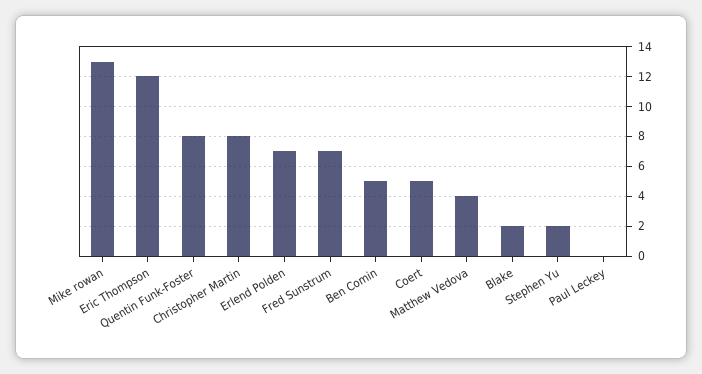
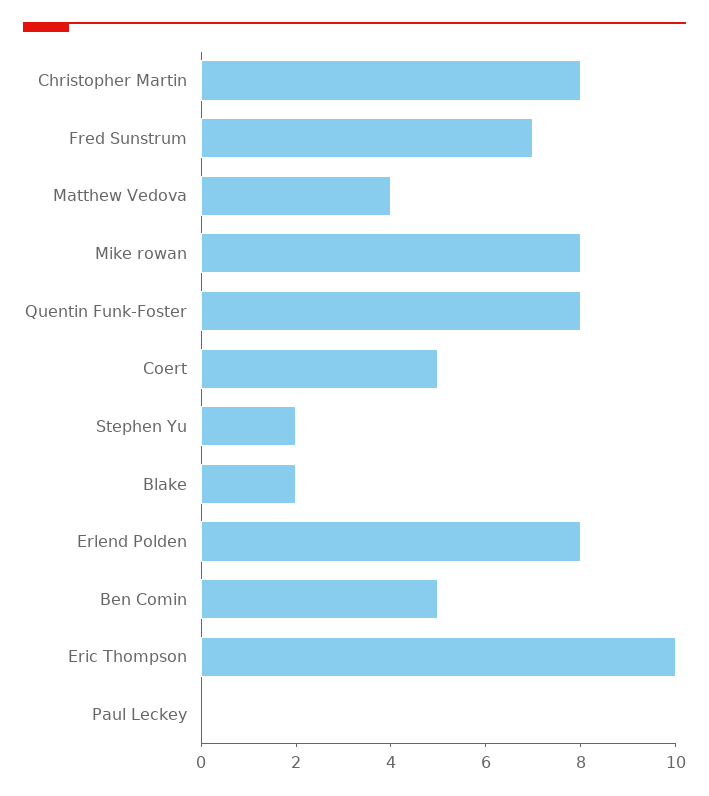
  {
-   "Mike rowan": 13,
+   "Mike rowan": 8,
-   "Eric Thompson": 12,
+   "Eric Thompson": 10,
    "Quentin Funk-Foster": 8,
    "Christopher Martin": 8,
-   "Erlend Polden": 7,
+   "Erlend Polden": 8,
    "Fred Sunstrum": 7,
    "Ben Comin": 5,
    "Coert": 5,
    "Matthew Vedova": 4,
    "Blake": 2,
    "Stephen Yu": 2,
    "Paul Leckey": 0
  }

